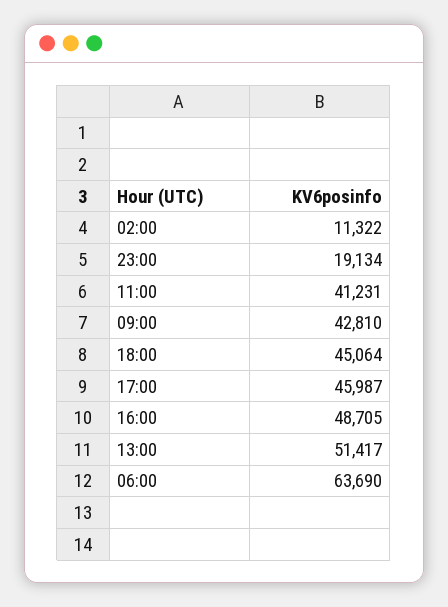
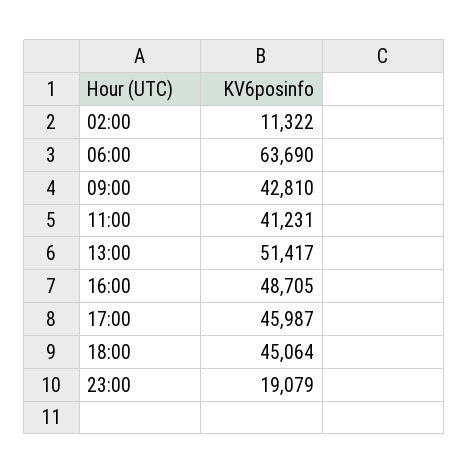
  {
    "02:00": 11322,
-   "23:00": 19134,
+   "23:00": 19079,
    "11:00": 41231,
    "09:00": 42810,
    "18:00": 45064,
    "17:00": 45987,
    "16:00": 48705,
    "13:00": 51417,
    "06:00": 63690
  }

